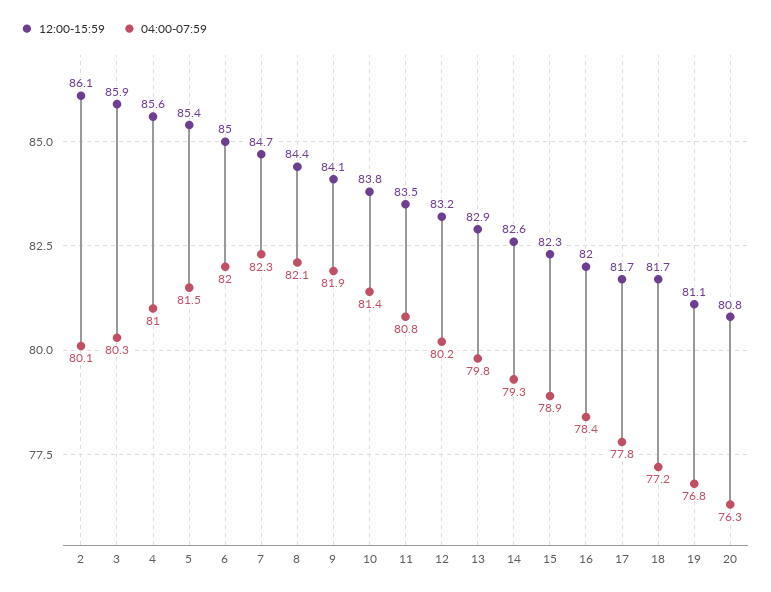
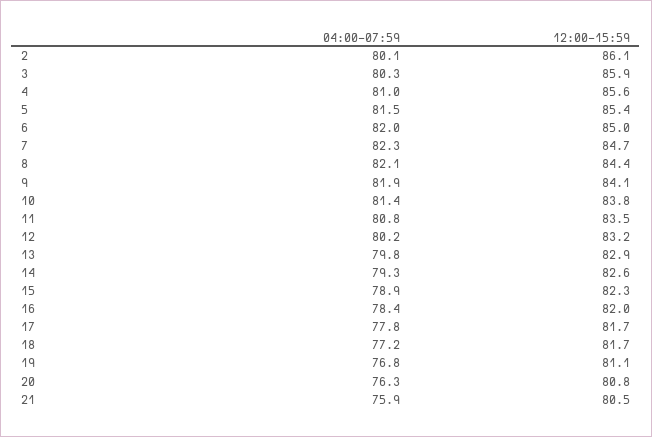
  {
    "12:00-15:59": {
      "2": 86.1,
      "3": 85.9,
      "4": 85.6,
      "5": 85.4,
      "6": 85,
      "7": 84.7,
      "8": 84.4,
      "9": 84.1,
      "10": 83.8,
      "11": 83.5,
      "12": 83.2,
      "13": 82.9,
      "14": 82.6,
      "15": 82.3,
      "16": 82,
      "17": 81.7,
      "18": 81.7,
      "19": 81.1,
-     "20": 80.8
+     "20": 80.8,
+     "21": 80.5
    },
    "04:00-07:59": {
      "2": 80.1,
      "3": 80.3,
      "4": 81,
      "5": 81.5,
      "6": 82,
      "7": 82.3,
      "8": 82.1,
      "9": 81.9,
      "10": 81.4,
      "11": 80.8,
      "12": 80.2,
      "13": 79.8,
      "14": 79.3,
      "15": 78.9,
      "16": 78.4,
      "17": 77.8,
      "18": 77.2,
      "19": 76.8,
-     "20": 76.3
+     "20": 76.3,
+     "21": 75.9
    }
  }

